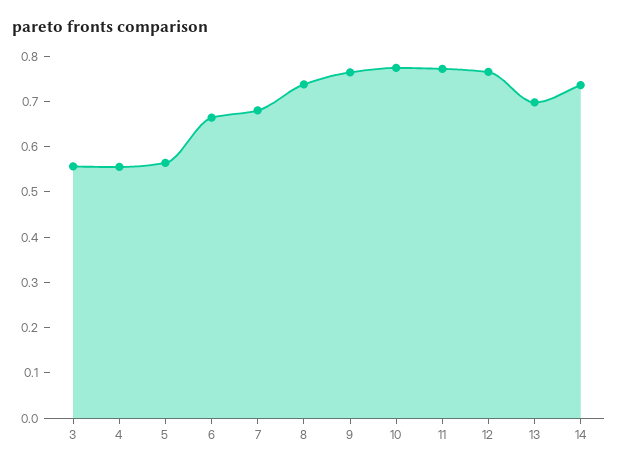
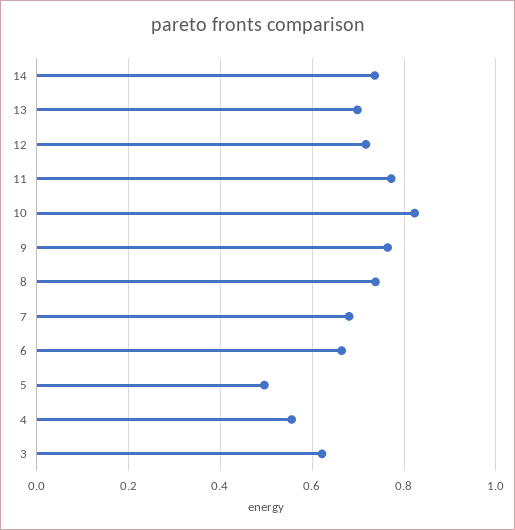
  {
-   "3": 0.56,
+   "3": 0.62,
    "4": 0.56,
-   "5": 0.56,
+   "5": 0.5,
    "6": 0.66,
    "7": 0.68,
    "8": 0.74,
    "9": 0.76,
-   "10": 0.78,
+   "10": 0.82,
    "11": 0.78,
-   "12": 0.76,
+   "12": 0.72,
    "13": 0.7,
    "14": 0.74
  }

